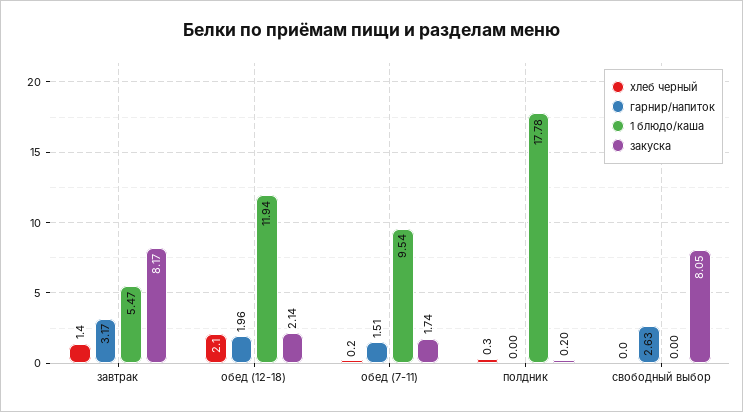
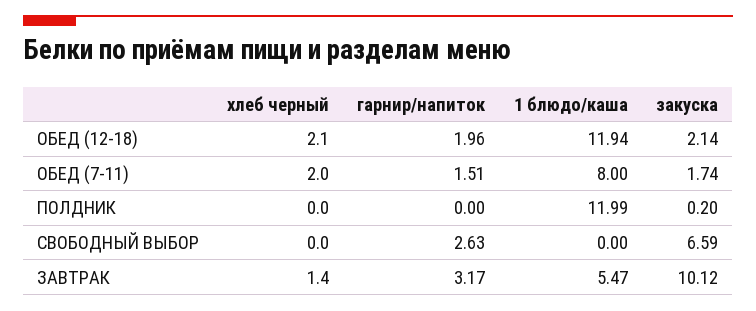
  {
    "хлеб черный": {
      "завтрак": 1.4,
      "обед (12-18)": 2.1,
-     "обед (7-11)": 0.2,
+     "обед (7-11)": 2,
-     "полдник": 0.3,
+     "полдник": 0,
      "свободный выбор": 0
    },
    "гарнир/напиток": {
      "завтрак": 3.17,
      "обед (12-18)": 1.96,
      "обед (7-11)": 1.51,
      "полдник": 0,
      "свободный выбор": 2.63
    },
    "1 блюдо/каша": {
      "завтрак": 5.47,
      "обед (12-18)": 11.94,
-     "обед (7-11)": 9.54,
+     "обед (7-11)": 8,
-     "полдник": 17.78,
+     "полдник": 11.99,
      "свободный выбор": 0
    },
    "закуска": {
-     "завтрак": 8.17,
+     "завтрак": 10.12,
      "обед (12-18)": 2.14,
      "обед (7-11)": 1.74,
      "полдник": 0.2,
-     "свободный выбор": 8.05
+     "свободный выбор": 6.59
    }
  }

